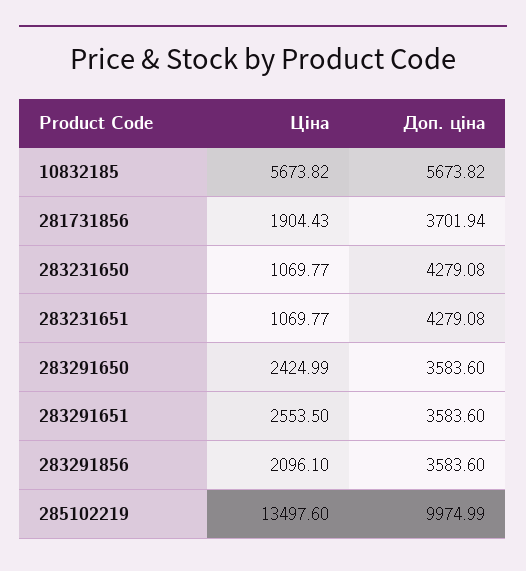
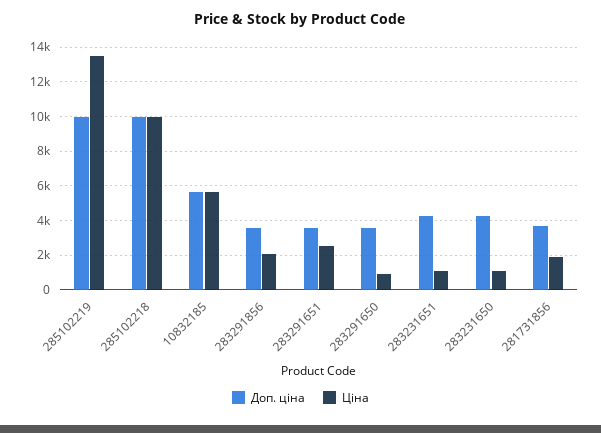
  {
    "Ціна": {
      "10832185": 5673.82,
      "281731856": 1904.43,
      "283231650": 1069.77,
      "283231651": 1069.77,
-     "283291650": 2424.99,
+     "283291650": 1000,
      "283291651": 2553.5,
      "283291856": 2096.1,
-     "285102219": 13497.6
+     "285102219": 13497.6,
+     "285102218": 10000
    },
    "Доп. ціна": {
      "10832185": 5673.82,
      "281731856": 3701.94,
      "283231650": 4279.08,
      "283231651": 4279.08,
      "283291650": 3583.6,
      "283291651": 3583.6,
      "283291856": 3583.6,
-     "285102219": 9974.99
+     "285102219": 9974.99,
+     "285102218": 10000
    }
  }

